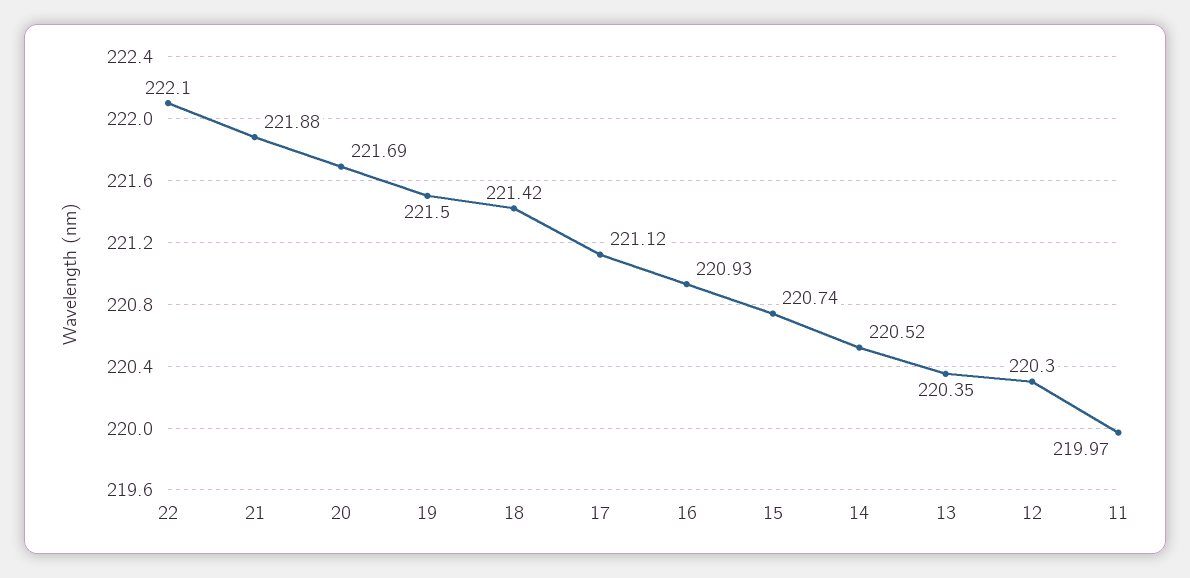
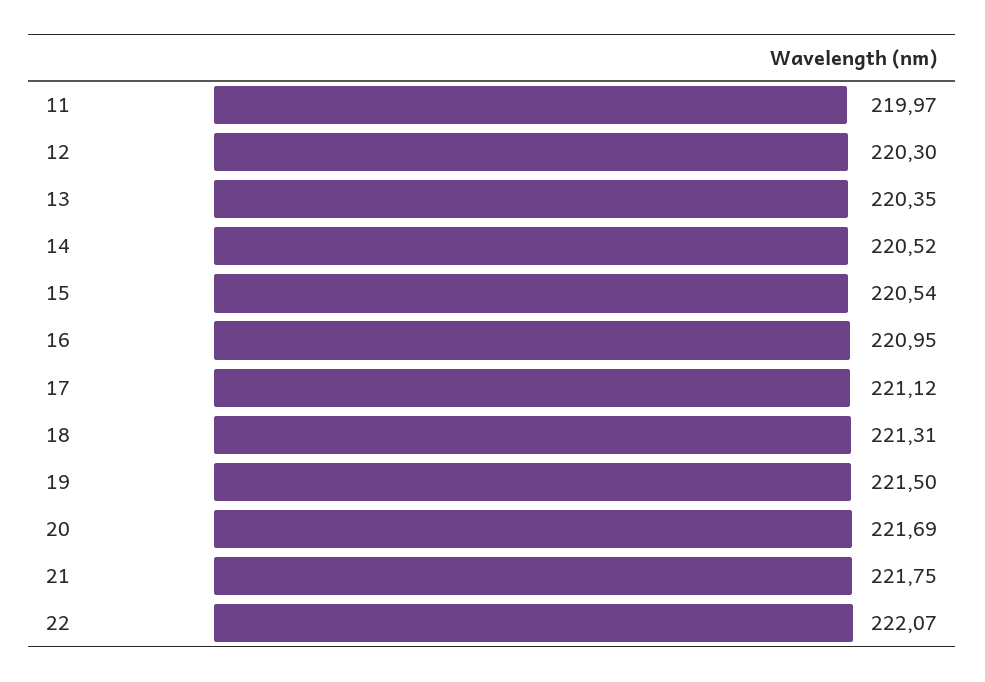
  {
-   "22": 222.1,
+   "22": 222.07,
-   "21": 221.88,
+   "21": 221.75,
    "20": 221.69,
    "19": 221.5,
-   "18": 221.42,
+   "18": 221.31,
    "17": 221.12,
-   "16": 220.93,
+   "16": 220.95,
-   "15": 220.74,
+   "15": 220.54,
    "14": 220.52,
    "13": 220.35,
    "12": 220.3,
    "11": 219.97
  }

